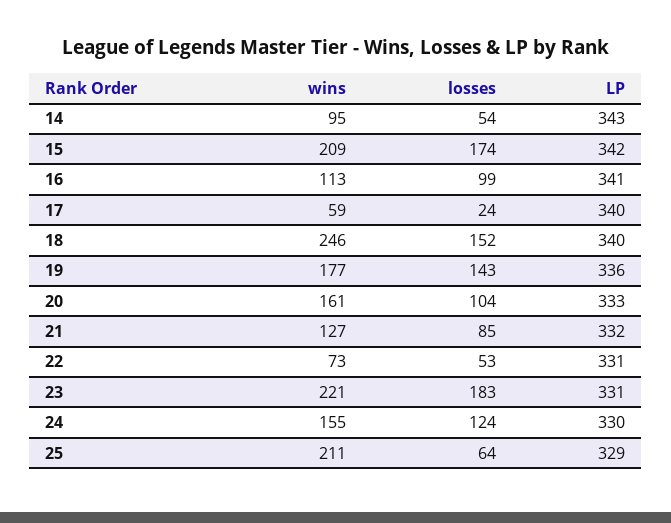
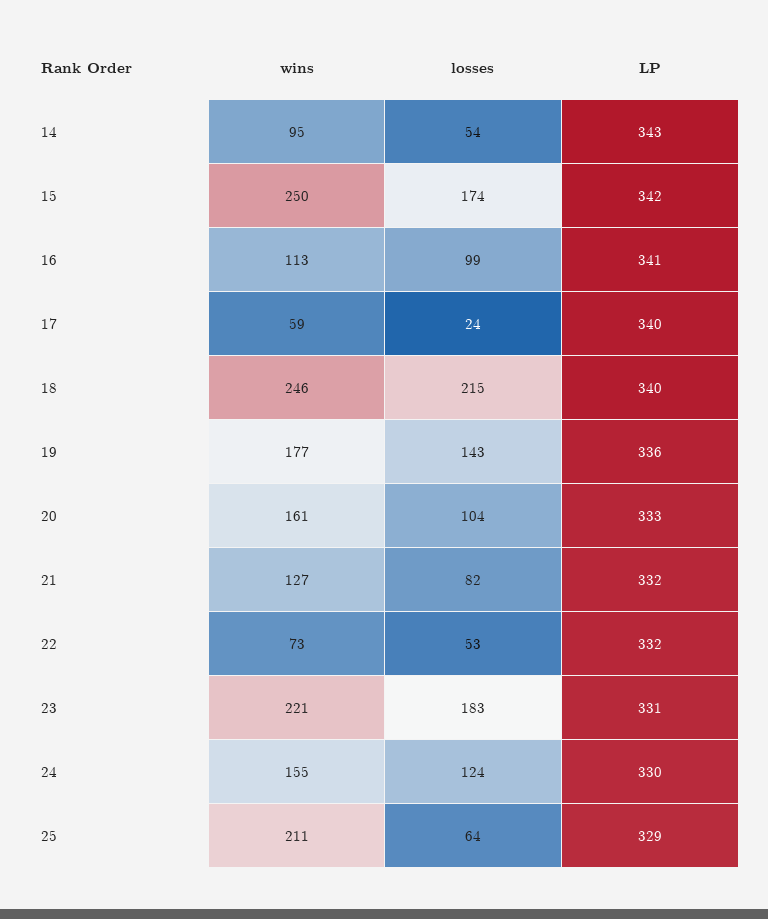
  {
    "wins": {
      "14": 95,
-     "15": 209,
+     "15": 250,
      "16": 113,
      "17": 59,
      "18": 246,
      "19": 177,
      "20": 161,
      "21": 127,
      "22": 73,
      "23": 221,
      "24": 155,
      "25": 211
    },
    "losses": {
      "14": 54,
      "15": 174,
      "16": 99,
      "17": 24,
-     "18": 152,
+     "18": 215,
      "19": 143,
      "20": 104,
-     "21": 85,
+     "21": 82,
      "22": 53,
      "23": 183,
      "24": 124,
      "25": 64
    },
    "LP": {
      "14": 343,
      "15": 342,
      "16": 341,
      "17": 340,
      "18": 340,
      "19": 336,
      "20": 333,
      "21": 332,
-     "22": 331,
+     "22": 332,
      "23": 331,
      "24": 330,
      "25": 329
    }
  }

